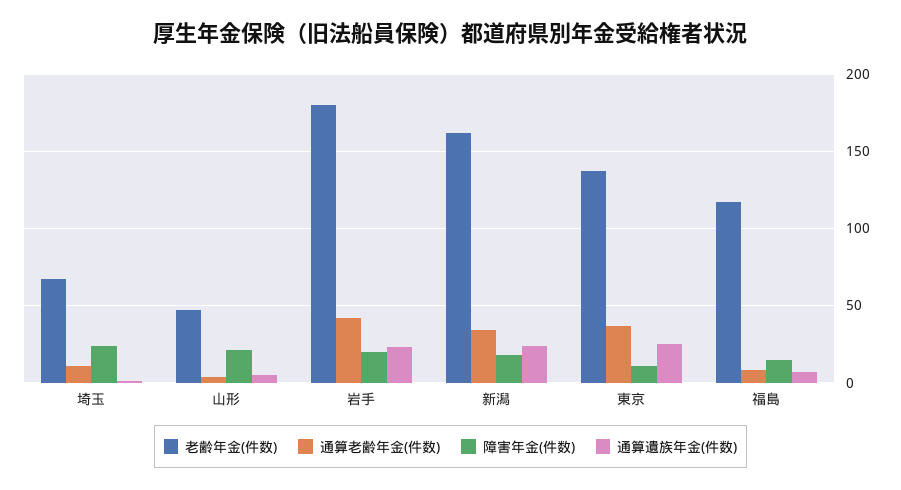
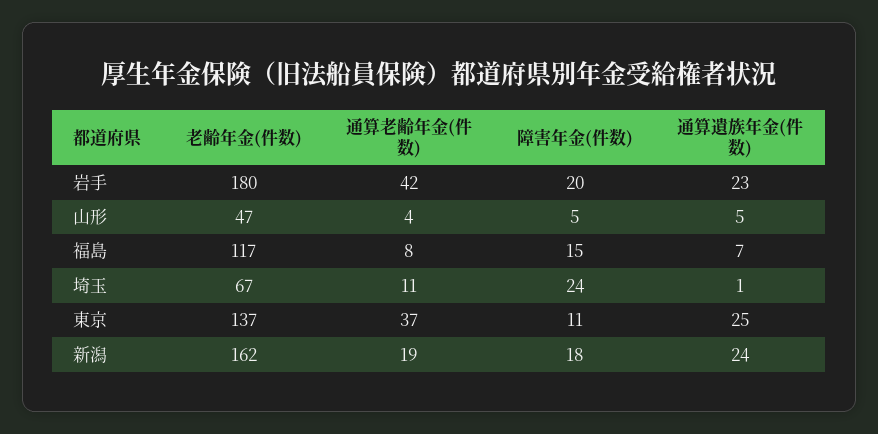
  {
    "老齢年金(件数)": {
      "埼玉": 67,
      "山形": 47,
      "岩手": 180,
      "新潟": 162,
      "東京": 137,
      "福島": 117
    },
    "通算老齢年金(件数)": {
      "埼玉": 11,
      "山形": 4,
      "岩手": 42,
-     "新潟": 35,
+     "新潟": 19,
      "東京": 37,
      "福島": 8
    },
    "障害年金(件数)": {
      "埼玉": 24,
-     "山形": 20,
+     "山形": 5,
      "岩手": 20,
      "新潟": 18,
      "東京": 11,
      "福島": 15
    },
    "通算遺族年金(件数)": {
      "埼玉": 1,
      "山形": 5,
      "岩手": 23,
      "新潟": 24,
      "東京": 25,
      "福島": 7
    }
  }

